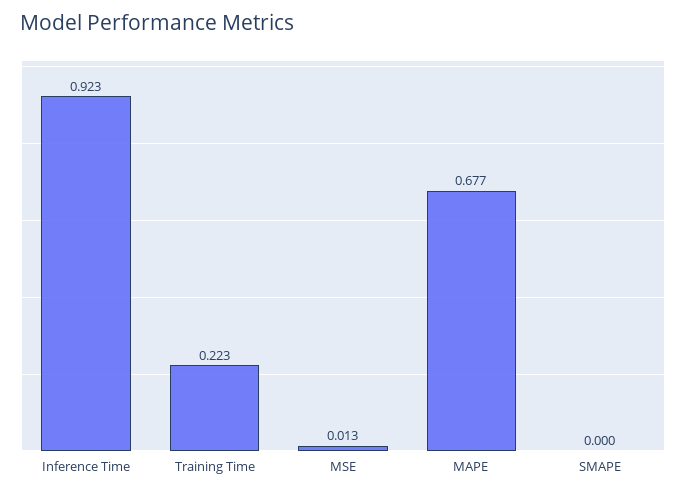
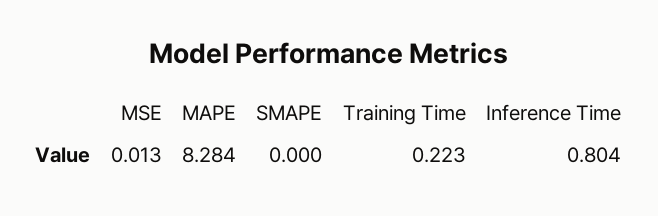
  {
-   "Inference Time": 0.923,
+   "Inference Time": 0.804,
    "Training Time": 0.223,
    "MSE": 0.013,
-   "MAPE": 0.677,
+   "MAPE": 8.284,
    "SMAPE": 0
  }

